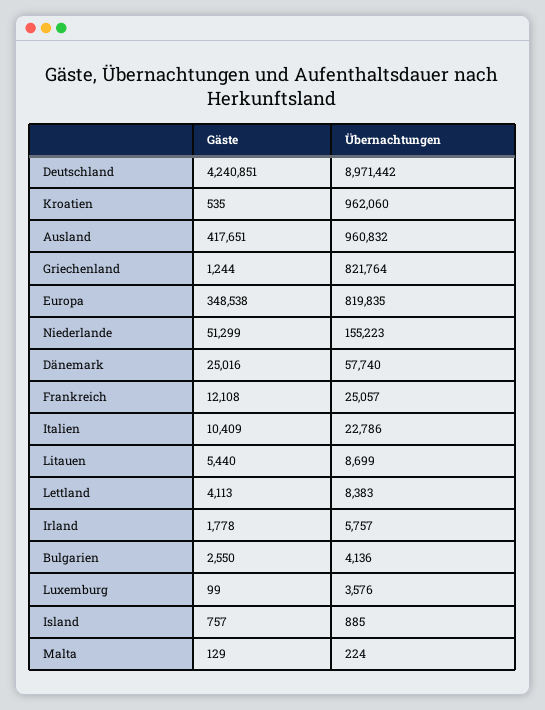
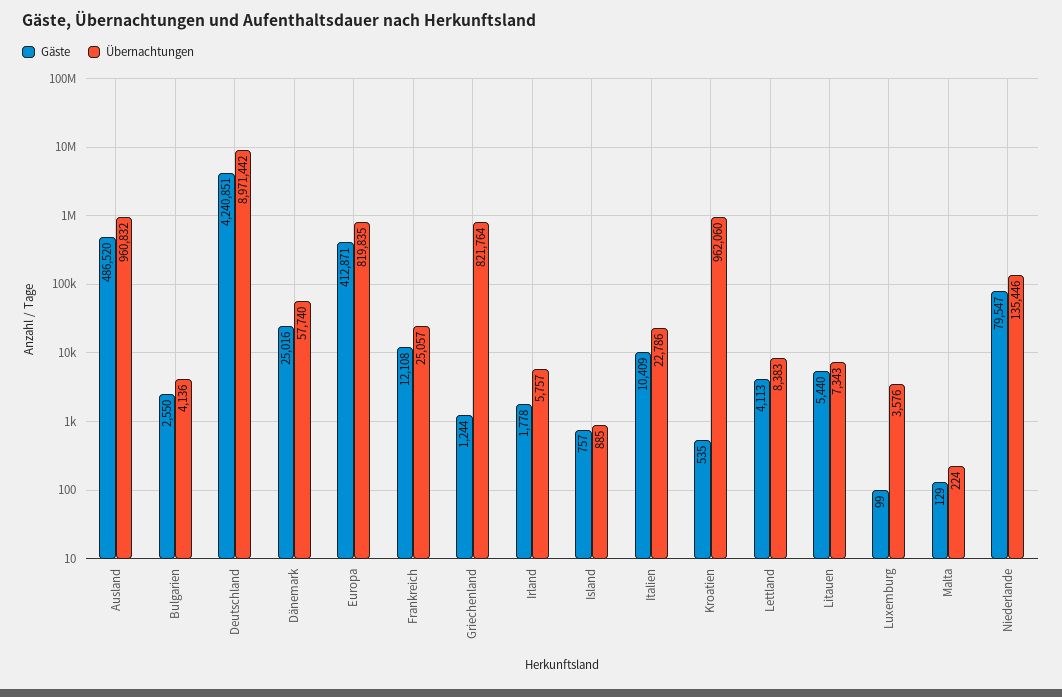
  {
    "Gäste": {
      "Deutschland": 4240851,
      "Kroatien": 535,
-     "Ausland": 417651,
+     "Ausland": 486520,
      "Griechenland": 1244,
-     "Europa": 348538,
+     "Europa": 412871,
-     "Niederlande": 51299,
+     "Niederlande": 79547,
      "Dänemark": 25016,
      "Frankreich": 12108,
      "Italien": 10409,
      "Litauen": 5440,
      "Lettland": 4113,
      "Irland": 1778,
      "Bulgarien": 2550,
      "Luxemburg": 99,
      "Island": 757,
      "Malta": 129
    },
    "Übernachtungen": {
      "Deutschland": 8971442,
      "Kroatien": 962060,
      "Ausland": 960832,
      "Griechenland": 821764,
      "Europa": 819835,
-     "Niederlande": 155223,
+     "Niederlande": 135446,
      "Dänemark": 57740,
      "Frankreich": 25057,
      "Italien": 22786,
-     "Litauen": 8699,
+     "Litauen": 7343,
      "Lettland": 8383,
      "Irland": 5757,
      "Bulgarien": 4136,
      "Luxemburg": 3576,
      "Island": 885,
      "Malta": 224
    }
  }

